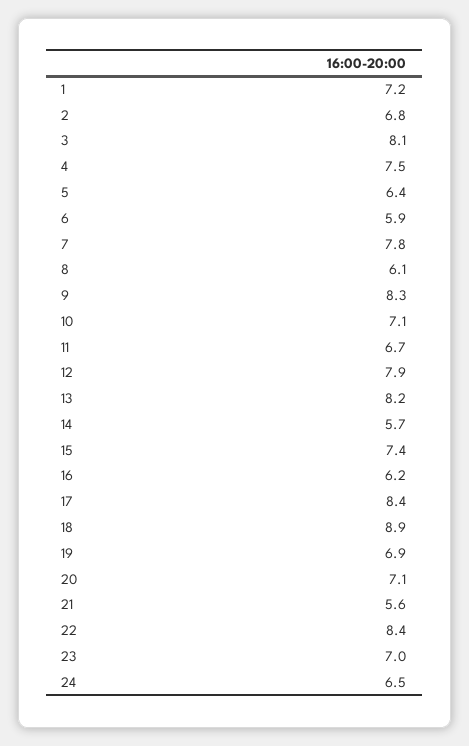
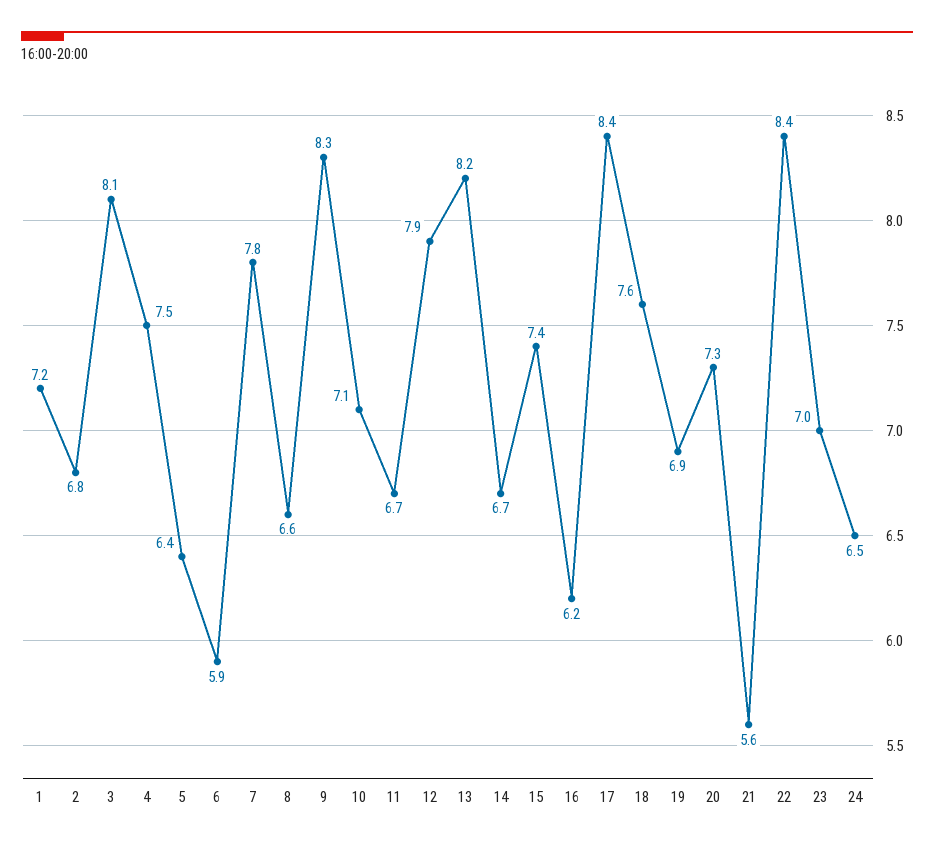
  {
    "1": 7.2,
    "2": 6.8,
    "3": 8.1,
    "4": 7.5,
    "5": 6.4,
    "6": 5.9,
    "7": 7.8,
-   "8": 6.1,
+   "8": 6.6,
    "9": 8.3,
    "10": 7.1,
    "11": 6.7,
    "12": 7.9,
    "13": 8.2,
-   "14": 5.7,
+   "14": 6.7,
    "15": 7.4,
    "16": 6.2,
    "17": 8.4,
-   "18": 8.9,
+   "18": 7.6,
    "19": 6.9,
-   "20": 7.1,
+   "20": 7.3,
    "21": 5.6,
    "22": 8.4,
    "23": 7,
    "24": 6.5
  }

